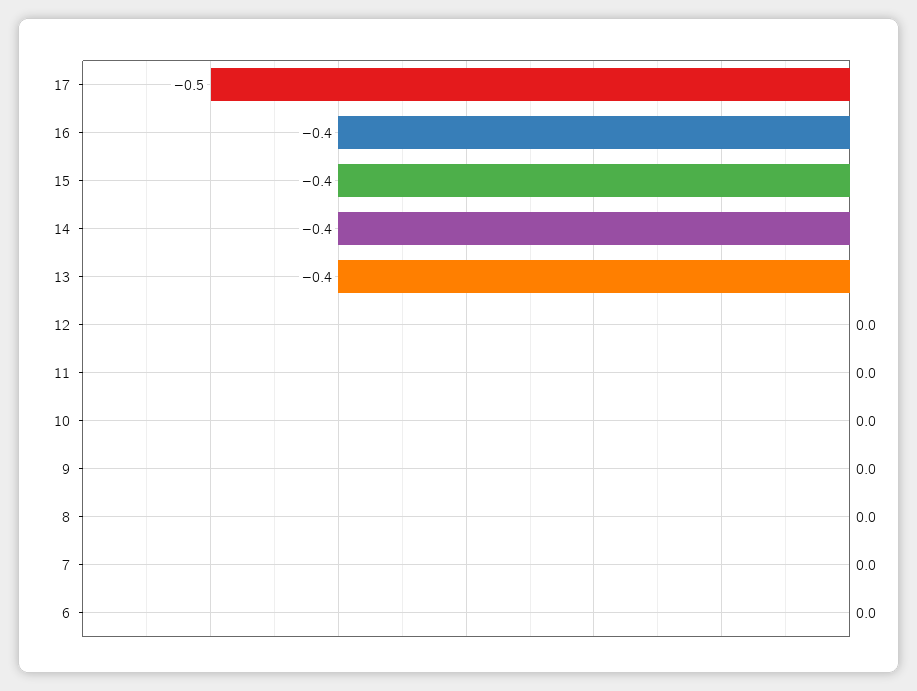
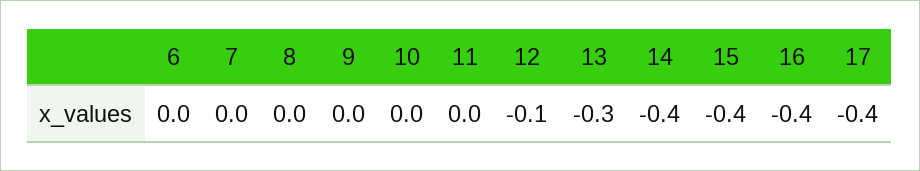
  {
-   "17": -0.5,
+   "17": -0.4,
    "16": -0.4,
    "15": -0.4,
    "14": -0.4,
-   "13": -0.4,
+   "13": -0.3,
-   "12": 0,
+   "12": -0.1,
    "11": 0,
    "10": 0,
    "9": 0,
    "8": 0,
    "7": 0,
    "6": 0
  }

